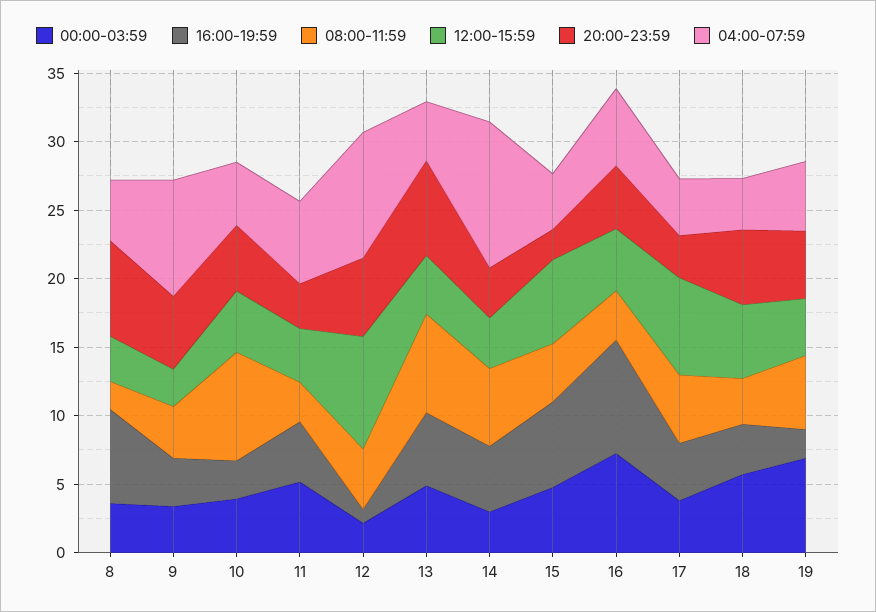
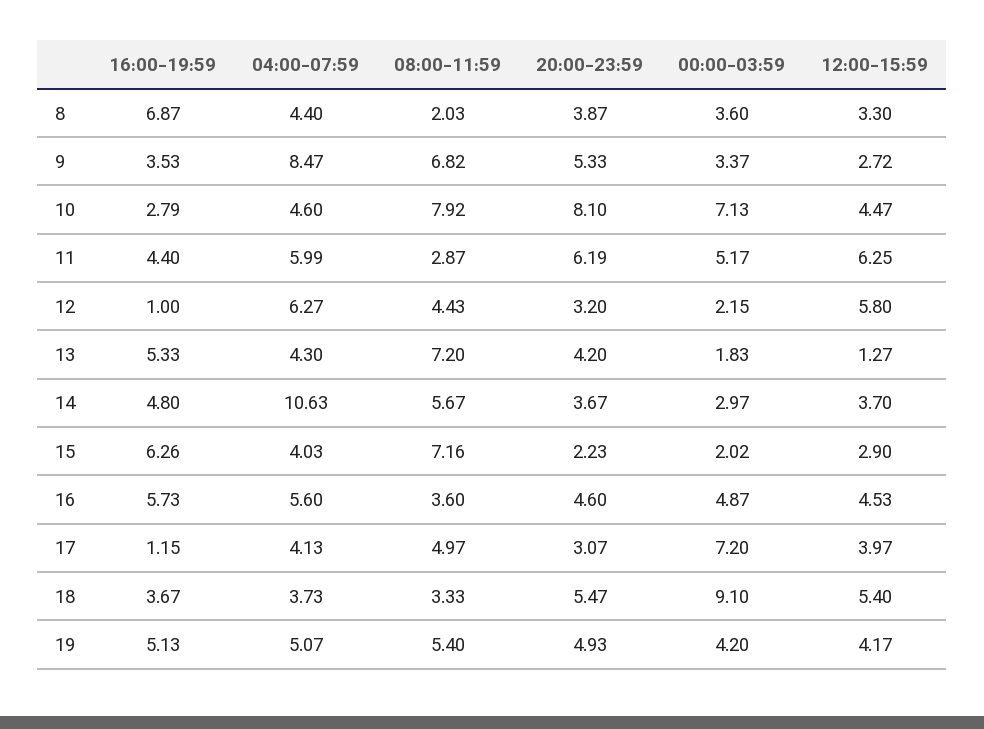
  {
    "00:00-03:59": {
      "8": 3.6,
      "9": 3.37,
-     "10": 4,
+     "10": 7.13,
      "11": 5.17,
      "12": 2.15,
-     "13": 5,
+     "13": 1.83,
      "14": 2.97,
-     "15": 5,
+     "15": 2.02,
-     "16": 7,
+     "16": 4.87,
-     "17": 4,
+     "17": 7.2,
-     "18": 6,
+     "18": 9.1,
-     "19": 7
+     "19": 4.2
    },
    "16:00-19:59": {
      "8": 6.87,
      "9": 3.53,
      "10": 2.79,
      "11": 4.4,
      "12": 1,
      "13": 5.33,
      "14": 4.8,
      "15": 6.26,
-     "16": 8,
+     "16": 5.73,
-     "17": 4,
+     "17": 1.15,
      "18": 3.67,
-     "19": 2
+     "19": 5.13
    },
    "08:00-11:59": {
      "8": 2.03,
-     "9": 4,
+     "9": 6.82,
      "10": 7.92,
      "11": 2.87,
      "12": 4.43,
      "13": 7.2,
      "14": 5.67,
-     "15": 4,
+     "15": 7.16,
      "16": 3.6,
      "17": 4.97,
      "18": 3.33,
      "19": 5.4
    },
    "12:00-15:59": {
      "8": 3.3,
      "9": 2.72,
      "10": 4.47,
-     "11": 4,
+     "11": 6.25,
-     "12": 8,
+     "12": 5.8,
-     "13": 4,
+     "13": 1.27,
      "14": 3.7,
-     "15": 6,
+     "15": 2.9,
      "16": 4.53,
-     "17": 7,
+     "17": 3.97,
      "18": 5.4,
      "19": 4.17
    },
    "20:00-23:59": {
-     "8": 7,
+     "8": 3.87,
      "9": 5.33,
-     "10": 5,
+     "10": 8.1,
-     "11": 3,
+     "11": 6.19,
-     "12": 6,
+     "12": 3.2,
-     "13": 7,
+     "13": 4.2,
      "14": 3.67,
      "15": 2.23,
      "16": 4.6,
      "17": 3.07,
      "18": 5.47,
      "19": 4.93
    },
    "04:00-07:59": {
      "8": 4.4,
      "9": 8.47,
      "10": 4.6,
      "11": 5.99,
-     "12": 9,
+     "12": 6.27,
      "13": 4.3,
      "14": 10.63,
      "15": 4.03,
      "16": 5.6,
      "17": 4.13,
      "18": 3.73,
      "19": 5.07
    }
  }

